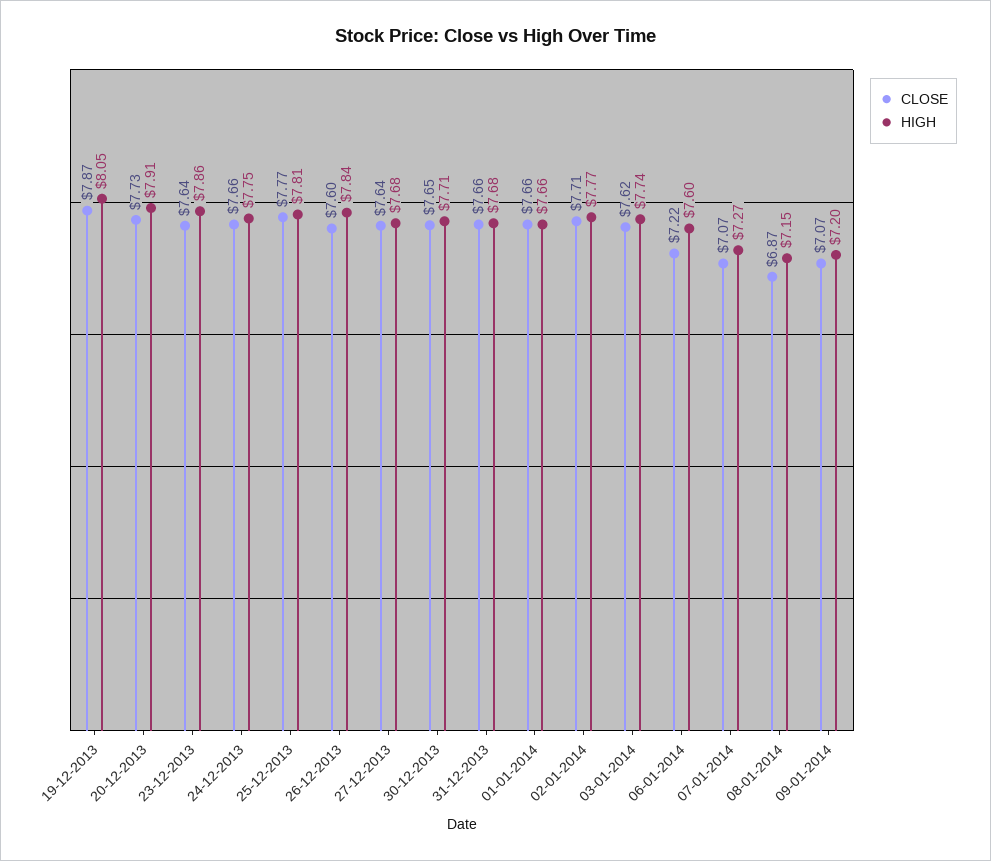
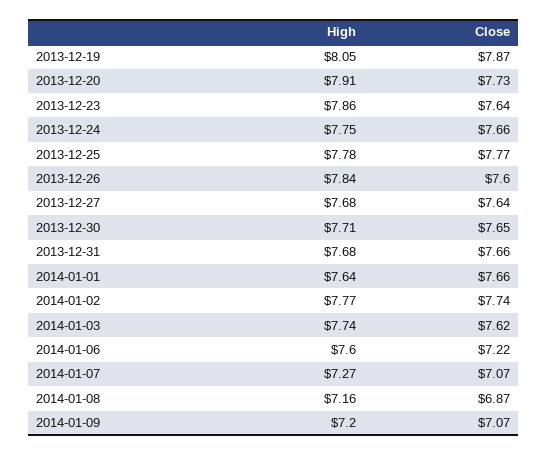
  {
    "CLOSE": {
      "19-12-2013": 7.87,
      "20-12-2013": 7.73,
      "23-12-2013": 7.64,
      "24-12-2013": 7.66,
      "25-12-2013": 7.77,
      "26-12-2013": 7.6,
      "27-12-2013": 7.64,
      "30-12-2013": 7.65,
      "31-12-2013": 7.66,
      "01-01-2014": 7.66,
-     "02-01-2014": 7.71,
+     "02-01-2014": 7.74,
      "03-01-2014": 7.62,
      "06-01-2014": 7.22,
      "07-01-2014": 7.07,
      "08-01-2014": 6.87,
      "09-01-2014": 7.07
    },
    "HIGH": {
      "19-12-2013": 8.05,
      "20-12-2013": 7.91,
      "23-12-2013": 7.86,
      "24-12-2013": 7.75,
-     "25-12-2013": 7.81,
+     "25-12-2013": 7.78,
      "26-12-2013": 7.84,
      "27-12-2013": 7.68,
      "30-12-2013": 7.71,
      "31-12-2013": 7.68,
-     "01-01-2014": 7.66,
+     "01-01-2014": 7.64,
      "02-01-2014": 7.77,
      "03-01-2014": 7.74,
      "06-01-2014": 7.6,
      "07-01-2014": 7.27,
-     "08-01-2014": 7.15,
+     "08-01-2014": 7.16,
      "09-01-2014": 7.2
    }
  }

